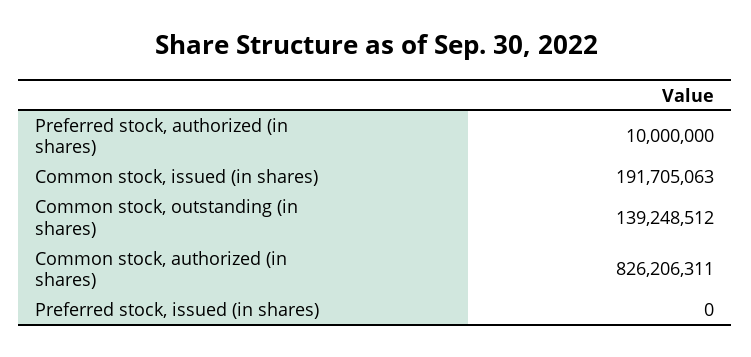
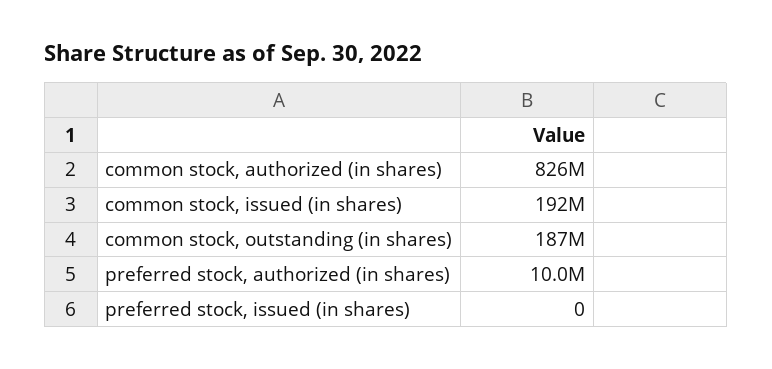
  {
    "Preferred stock, authorized (in shares)": 10000000,
    "Common stock, issued (in shares)": 191705063,
-   "Common stock, outstanding (in shares)": 139248512,
+   "Common stock, outstanding (in shares)": 187000000,
    "Common stock, authorized (in shares)": 826206311,
    "Preferred stock, issued (in shares)": 0
  }

